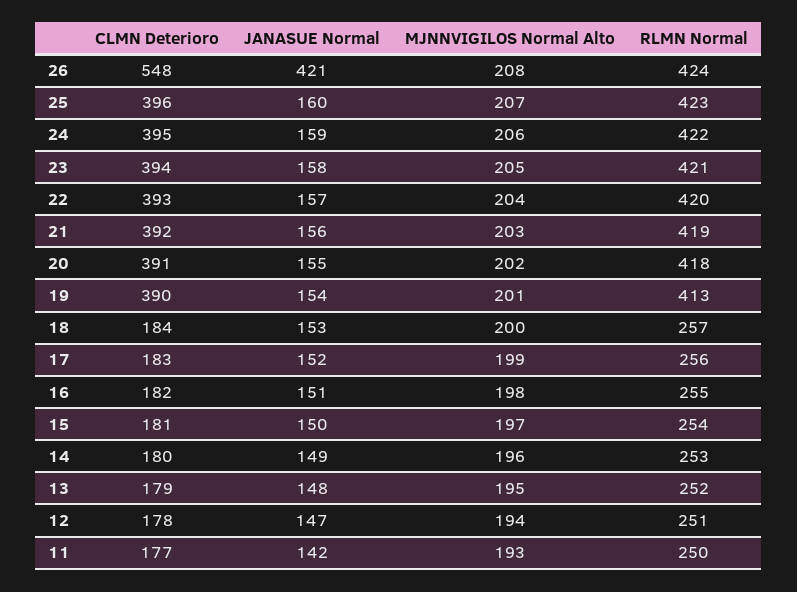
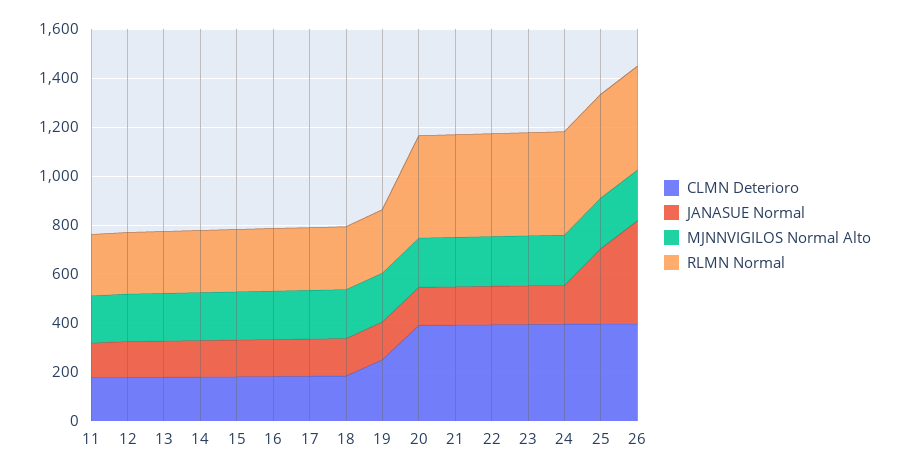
  {
    "CLMN Deterioro": {
-     "26": 548,
+     "26": 400,
      "25": 396,
      "24": 395,
      "23": 394,
      "22": 393,
      "21": 392,
      "20": 391,
-     "19": 390,
+     "19": 250,
      "18": 184,
      "17": 183,
      "16": 182,
      "15": 181,
      "14": 180,
      "13": 179,
      "12": 178,
      "11": 177
    },
    "JANASUE Normal": {
      "26": 421,
-     "25": 160,
+     "25": 300,
      "24": 159,
      "23": 158,
      "22": 157,
      "21": 156,
      "20": 155,
      "19": 154,
      "18": 153,
      "17": 152,
      "16": 151,
      "15": 150,
      "14": 149,
      "13": 148,
      "12": 147,
      "11": 142
    },
    "MJNNVIGILOS Normal Alto": {
      "26": 208,
      "25": 207,
      "24": 206,
      "23": 205,
      "22": 204,
      "21": 203,
      "20": 202,
      "19": 201,
      "18": 200,
      "17": 199,
      "16": 198,
      "15": 197,
      "14": 196,
      "13": 195,
      "12": 194,
      "11": 193
    },
    "RLMN Normal": {
      "26": 424,
      "25": 423,
      "24": 422,
      "23": 421,
      "22": 420,
      "21": 419,
      "20": 418,
-     "19": 413,
+     "19": 250,
      "18": 257,
      "17": 256,
      "16": 255,
      "15": 254,
      "14": 253,
      "13": 252,
      "12": 251,
      "11": 250
    }
  }

